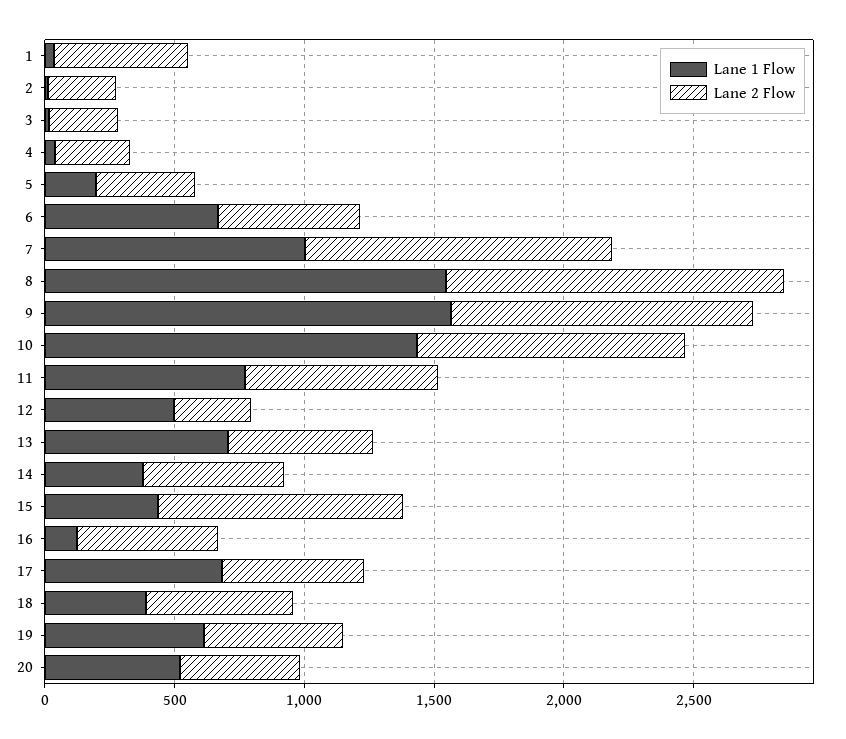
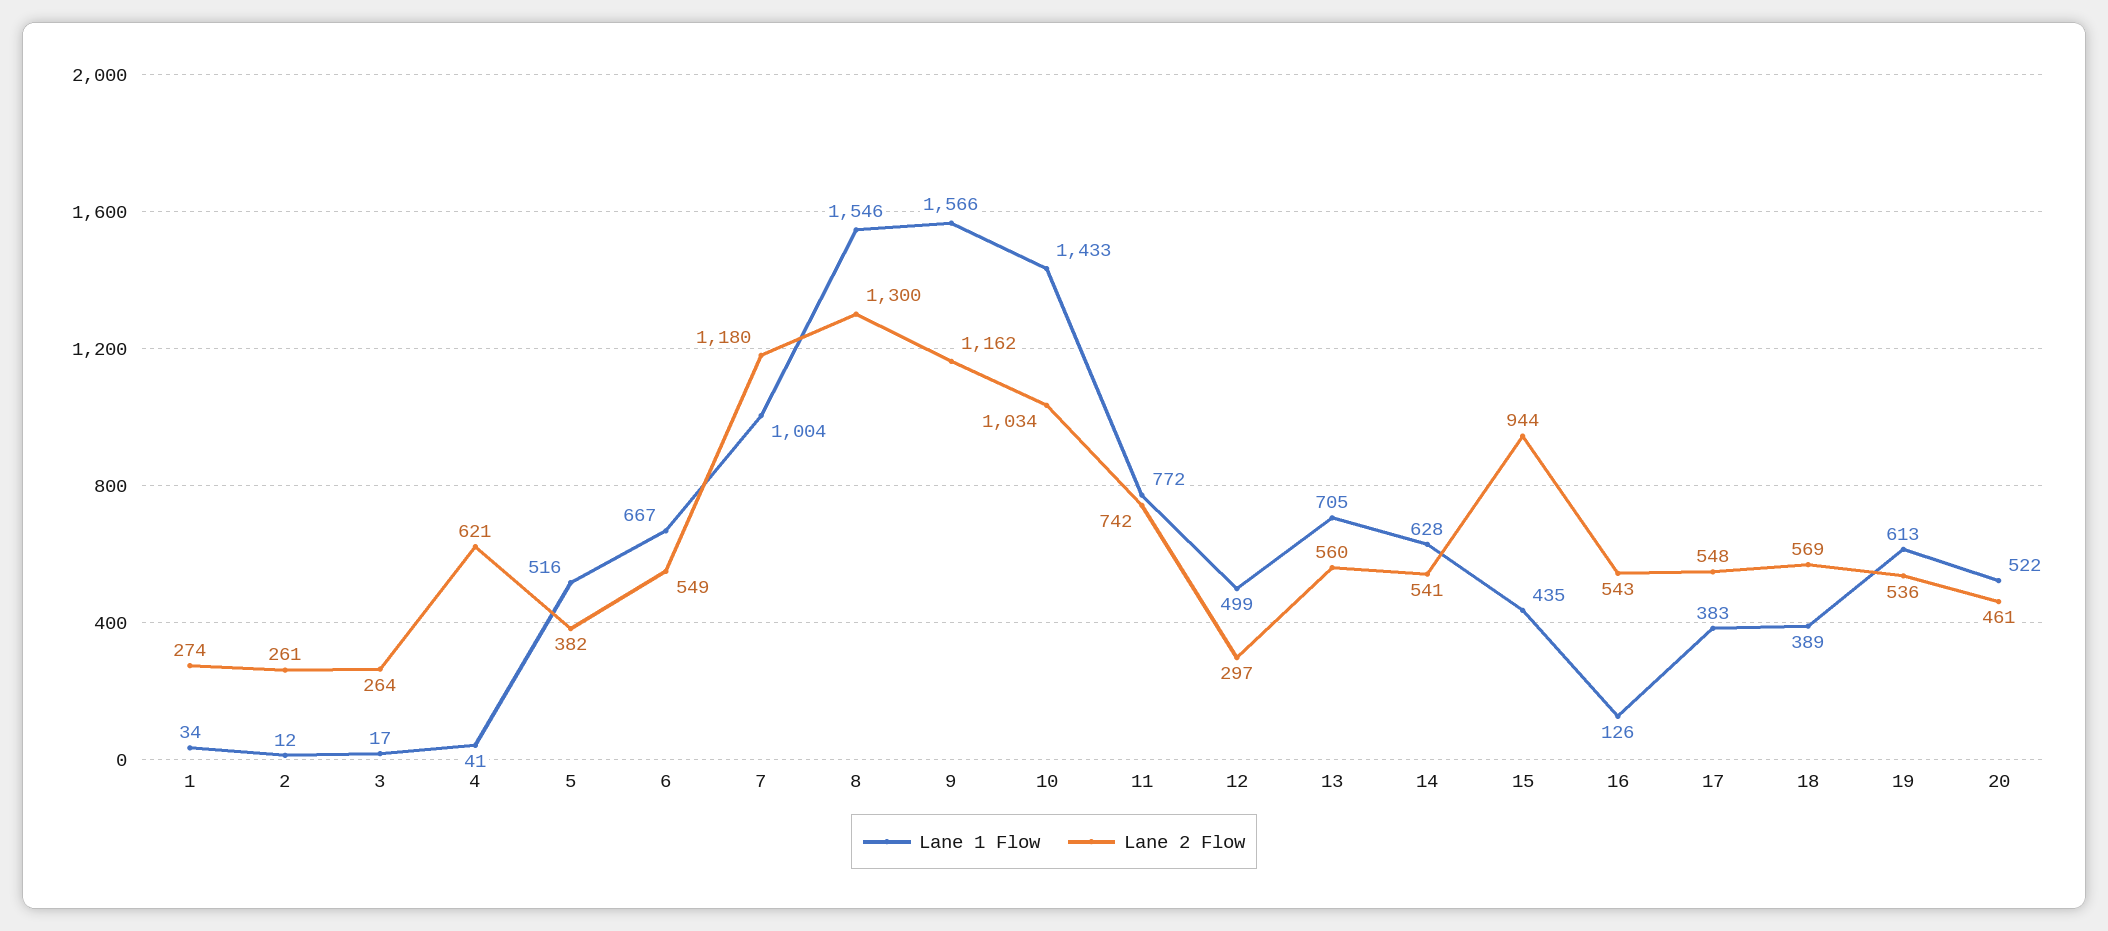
  {
    "Lane 1 Flow": {
      "1": 34,
      "2": 12,
      "3": 17,
      "4": 41,
-     "5": 200,
+     "5": 516,
      "6": 667,
      "7": 1004,
      "8": 1546,
      "9": 1566,
      "10": 1433,
      "11": 772,
      "12": 499,
      "13": 705,
-     "14": 400,
+     "14": 628,
      "15": 435,
      "16": 126,
-     "17": 700,
+     "17": 383,
      "18": 389,
      "19": 613,
      "20": 522
    },
    "Lane 2 Flow": {
-     "1": 500,
+     "1": 274,
      "2": 261,
      "3": 264,
-     "4": 300,
+     "4": 621,
      "5": 382,
      "6": 549,
      "7": 1180,
      "8": 1300,
      "9": 1162,
      "10": 1034,
      "11": 742,
      "12": 297,
      "13": 560,
      "14": 541,
      "15": 944,
      "16": 543,
      "17": 548,
      "18": 569,
      "19": 536,
      "20": 461
    }
  }

